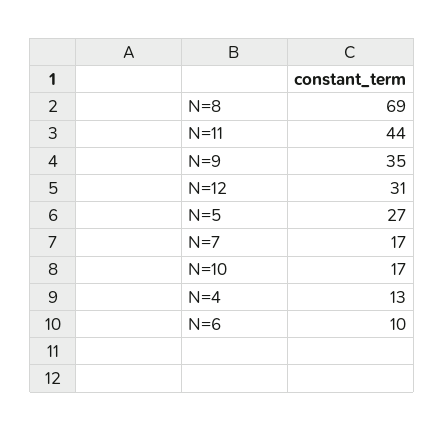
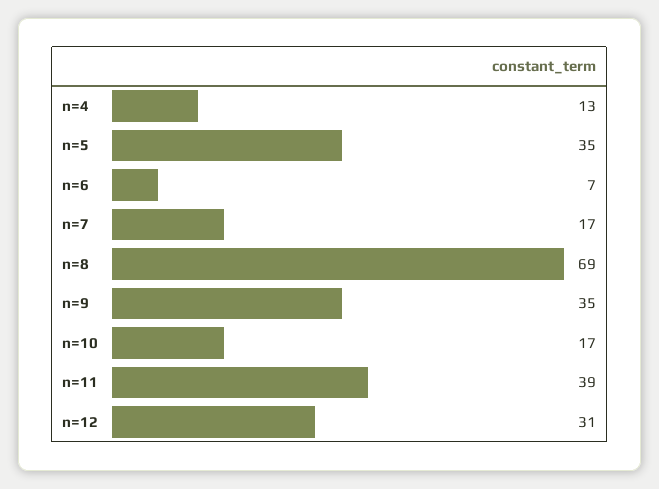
  {
    "N=8": 69,
-   "N=11": 44,
+   "N=11": 39,
    "N=9": 35,
    "N=12": 31,
-   "N=5": 27,
+   "N=5": 35,
    "N=7": 17,
    "N=10": 17,
    "N=4": 13,
-   "N=6": 10
+   "N=6": 7
  }

